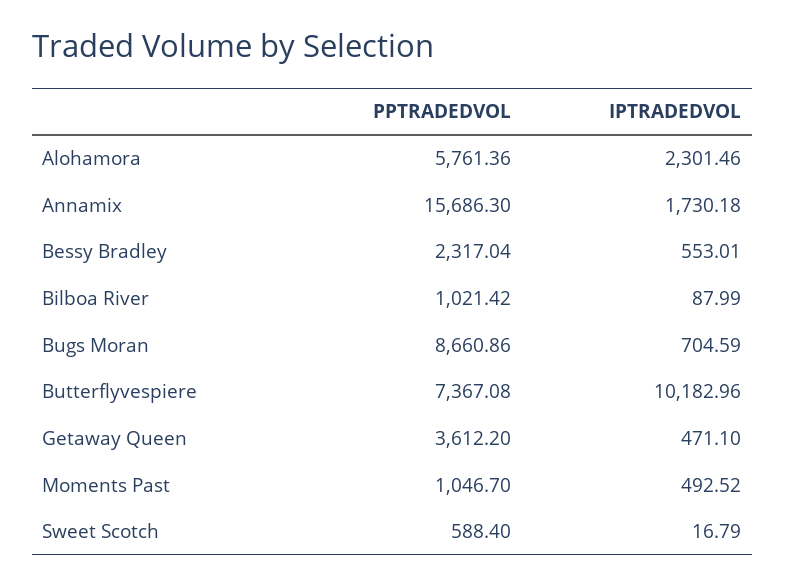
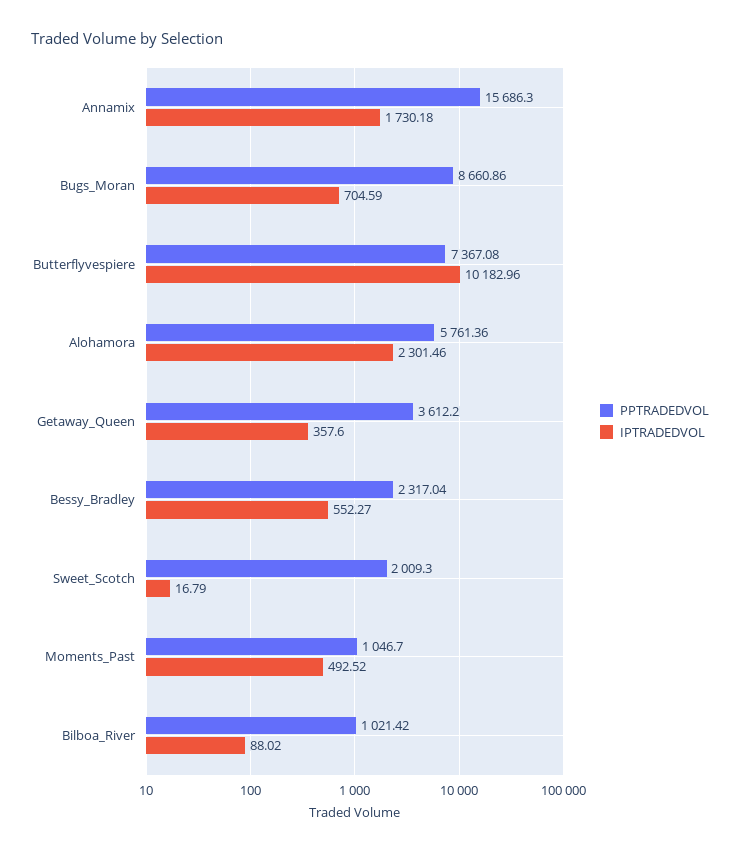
  {
    "PPTRADEDVOL": {
      "Alohamora": 5761.36,
      "Annamix": 15686.3,
      "Bessy Bradley": 2317.04,
      "Bilboa River": 1021.42,
      "Bugs Moran": 8660.86,
      "Butterflyvespiere": 7367.08,
      "Getaway Queen": 3612.2,
      "Moments Past": 1046.7,
-     "Sweet Scotch": 588.4
+     "Sweet Scotch": 2009.3
    },
    "IPTRADEDVOL": {
      "Alohamora": 2301.46,
      "Annamix": 1730.18,
-     "Bessy Bradley": 553.01,
+     "Bessy Bradley": 552.27,
-     "Bilboa River": 87.99,
+     "Bilboa River": 88.02,
      "Bugs Moran": 704.59,
      "Butterflyvespiere": 10182.96,
-     "Getaway Queen": 471.1,
+     "Getaway Queen": 357.6,
      "Moments Past": 492.52,
      "Sweet Scotch": 16.79
    }
  }

